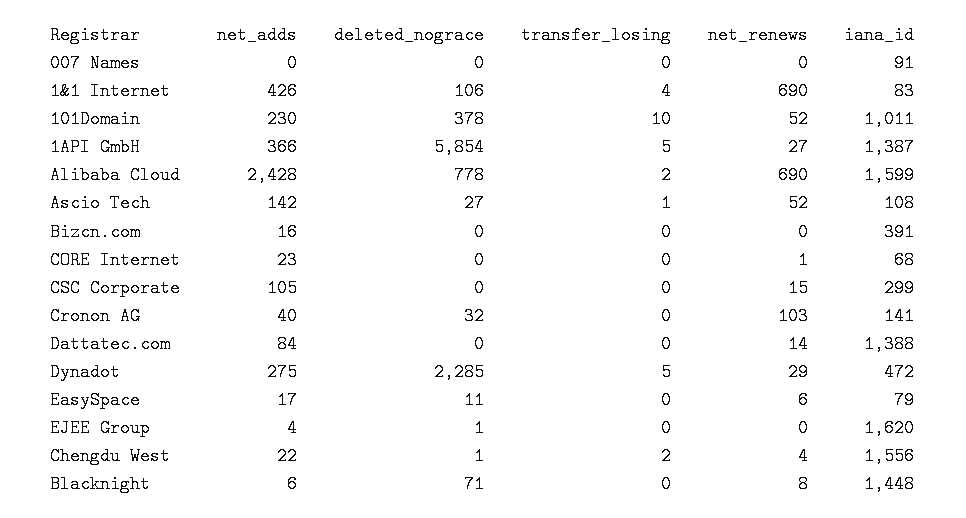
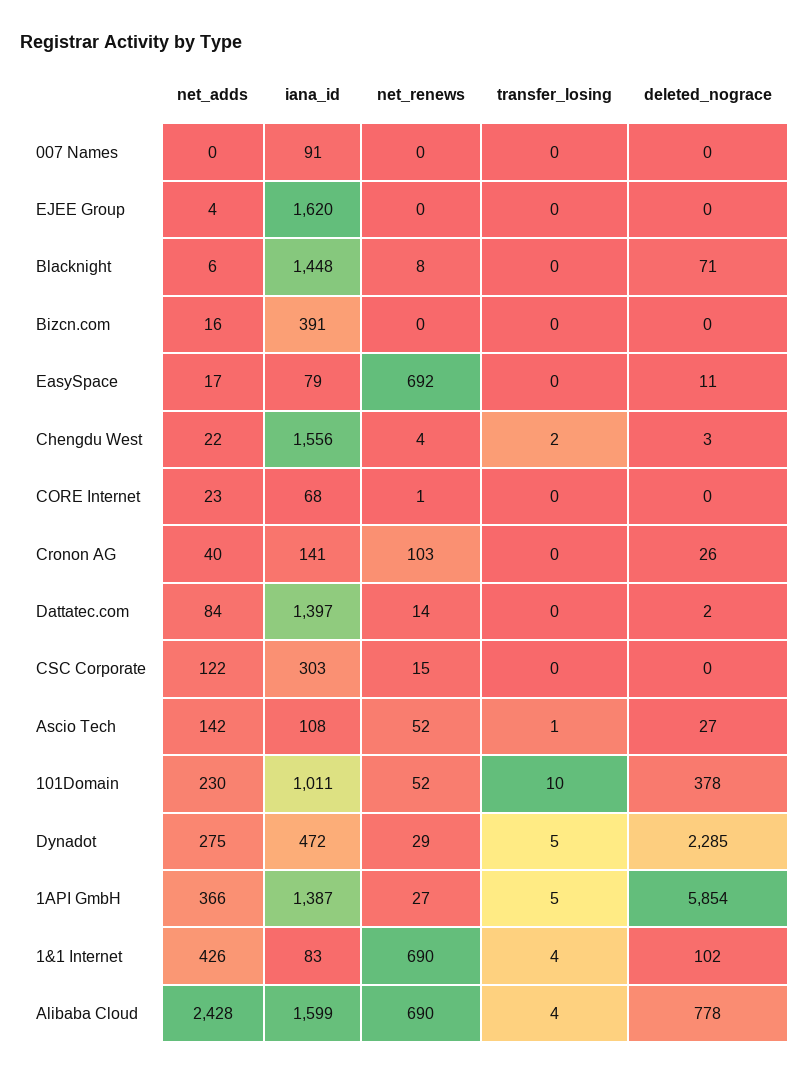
  {
    "net_adds": {
      "007 Names": 0,
      "1&1 Internet": 426,
      "101Domain": 230,
      "1API GmbH": 366,
      "Alibaba Cloud": 2428,
      "Ascio Tech": 142,
      "Bizcn.com": 16,
      "CORE Internet": 23,
-     "CSC Corporate": 105,
+     "CSC Corporate": 122,
      "Cronon AG": 40,
      "Dattatec.com": 84,
      "Dynadot": 275,
      "EasySpace": 17,
      "EJEE Group": 4,
      "Chengdu West": 22,
      "Blacknight": 6
    },
    "deleted_nograce": {
      "007 Names": 0,
-     "1&1 Internet": 106,
+     "1&1 Internet": 102,
      "101Domain": 378,
      "1API GmbH": 5854,
      "Alibaba Cloud": 778,
      "Ascio Tech": 27,
      "Bizcn.com": 0,
      "CORE Internet": 0,
      "CSC Corporate": 0,
-     "Cronon AG": 32,
+     "Cronon AG": 26,
-     "Dattatec.com": 0,
+     "Dattatec.com": 2,
      "Dynadot": 2285,
      "EasySpace": 11,
-     "EJEE Group": 1,
+     "EJEE Group": 0,
-     "Chengdu West": 1,
+     "Chengdu West": 3,
      "Blacknight": 71
    },
    "transfer_losing": {
      "007 Names": 0,
      "1&1 Internet": 4,
      "101Domain": 10,
      "1API GmbH": 5,
-     "Alibaba Cloud": 2,
+     "Alibaba Cloud": 4,
      "Ascio Tech": 1,
      "Bizcn.com": 0,
      "CORE Internet": 0,
      "CSC Corporate": 0,
      "Cronon AG": 0,
      "Dattatec.com": 0,
      "Dynadot": 5,
      "EasySpace": 0,
      "EJEE Group": 0,
      "Chengdu West": 2,
      "Blacknight": 0
    },
    "net_renews": {
      "007 Names": 0,
      "1&1 Internet": 690,
      "101Domain": 52,
      "1API GmbH": 27,
      "Alibaba Cloud": 690,
      "Ascio Tech": 52,
      "Bizcn.com": 0,
      "CORE Internet": 1,
      "CSC Corporate": 15,
      "Cronon AG": 103,
      "Dattatec.com": 14,
      "Dynadot": 29,
-     "EasySpace": 6,
+     "EasySpace": 692,
      "EJEE Group": 0,
      "Chengdu West": 4,
      "Blacknight": 8
    },
    "iana_id": {
      "007 Names": 91,
      "1&1 Internet": 83,
      "101Domain": 1011,
      "1API GmbH": 1387,
      "Alibaba Cloud": 1599,
      "Ascio Tech": 108,
      "Bizcn.com": 391,
      "CORE Internet": 68,
-     "CSC Corporate": 299,
+     "CSC Corporate": 303,
      "Cronon AG": 141,
-     "Dattatec.com": 1388,
+     "Dattatec.com": 1397,
      "Dynadot": 472,
      "EasySpace": 79,
      "EJEE Group": 1620,
      "Chengdu West": 1556,
      "Blacknight": 1448
    }
  }

